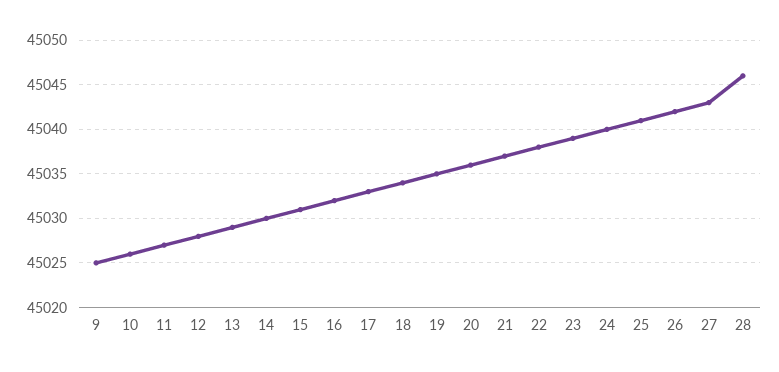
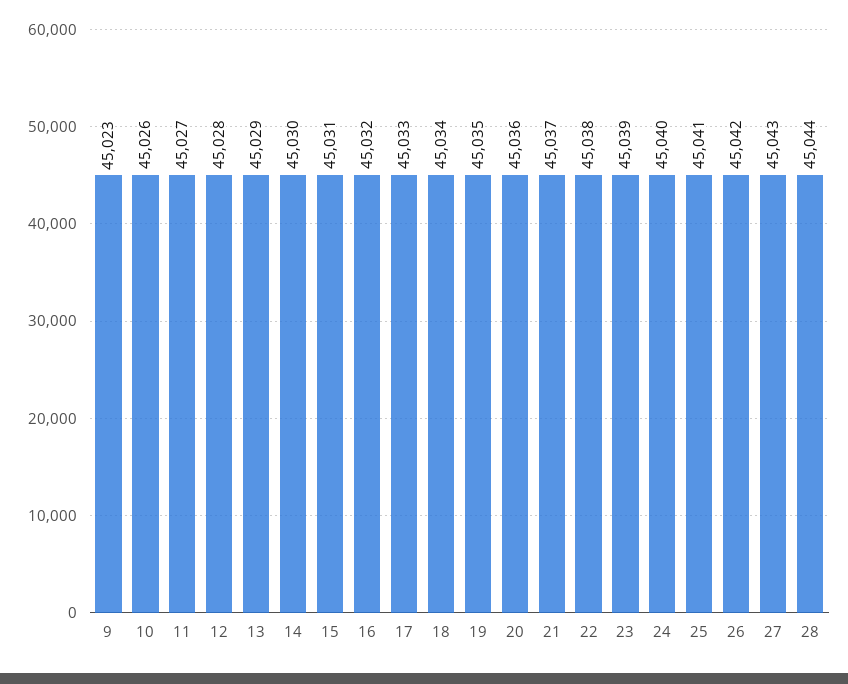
  {
-   "9": 45025,
+   "9": 45023,
    "10": 45026,
    "11": 45027,
    "12": 45028,
    "13": 45029,
    "14": 45030,
    "15": 45031,
    "16": 45032,
    "17": 45033,
    "18": 45034,
    "19": 45035,
    "20": 45036,
    "21": 45037,
    "22": 45038,
    "23": 45039,
    "24": 45040,
    "25": 45041,
    "26": 45042,
    "27": 45043,
-   "28": 45046
+   "28": 45044
  }

